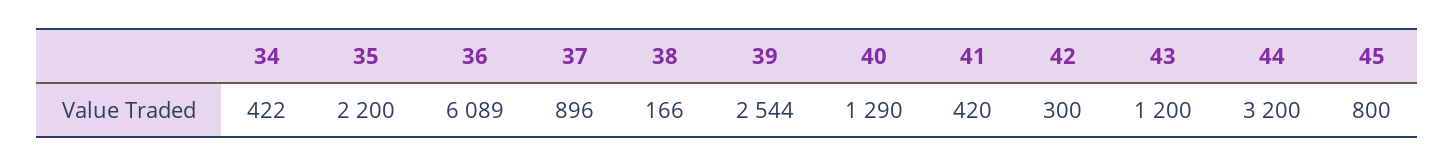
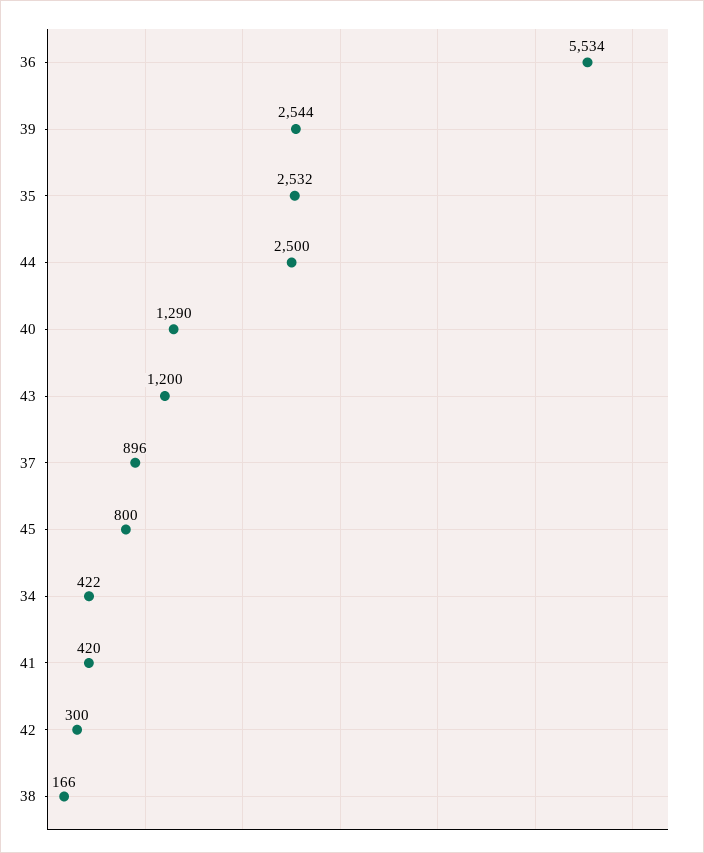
  {
    "34": 422,
-   "35": 2200,
+   "35": 2532,
-   "36": 6089,
+   "36": 5534,
    "37": 896,
    "38": 166,
    "39": 2544,
    "40": 1290,
    "41": 420,
    "42": 300,
    "43": 1200,
-   "44": 3200,
+   "44": 2500,
    "45": 800
  }

